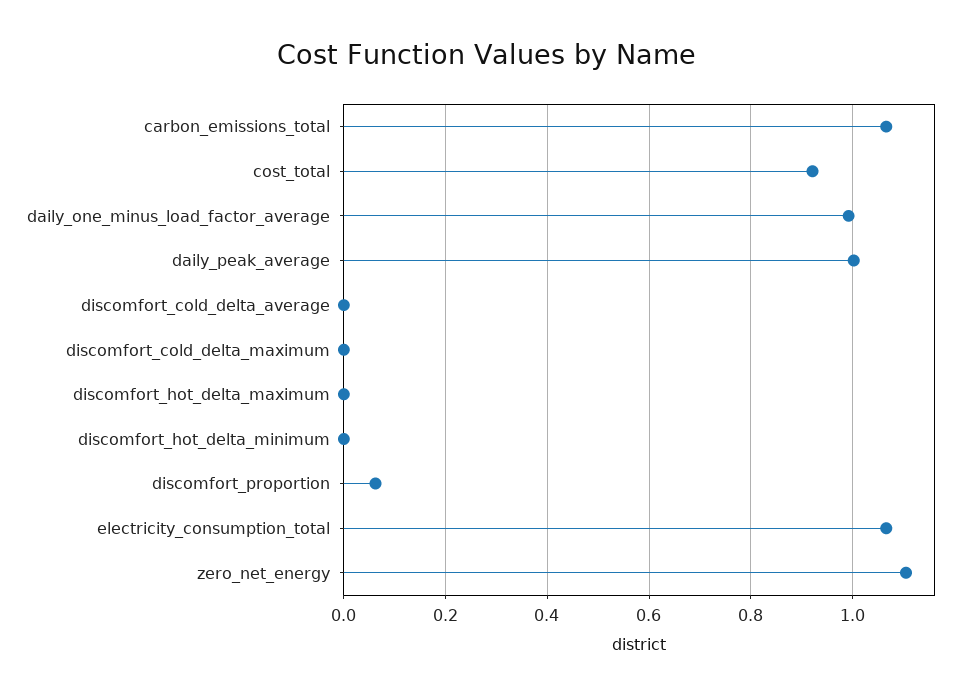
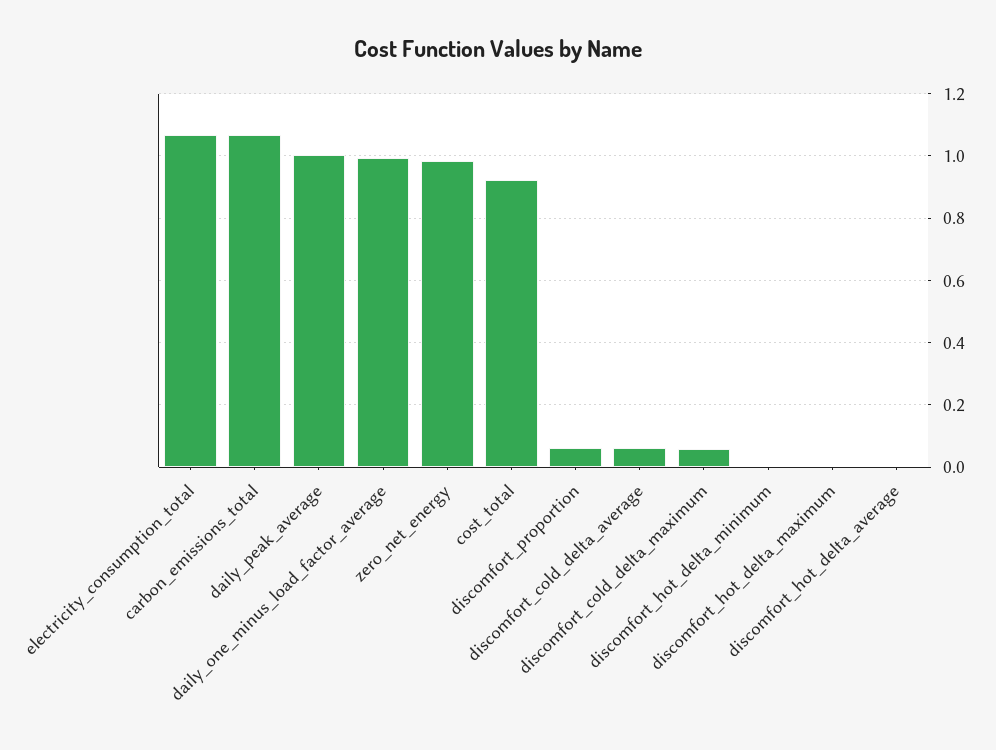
  {
    "carbon_emissions_total": 1.06,
    "cost_total": 0.92,
    "daily_one_minus_load_factor_average": 1,
    "daily_peak_average": 1,
-   "discomfort_cold_delta_average": 0,
+   "discomfort_cold_delta_average": 0.06,
-   "discomfort_cold_delta_maximum": 0,
+   "discomfort_cold_delta_maximum": 0.06,
    "discomfort_hot_delta_maximum": 0,
    "discomfort_hot_delta_minimum": 0,
    "discomfort_proportion": 0.06,
    "electricity_consumption_total": 1.06,
-   "zero_net_energy": 1.1
+   "zero_net_energy": 0.98,
+   "discomfort_hot_delta_average": 0
  }

